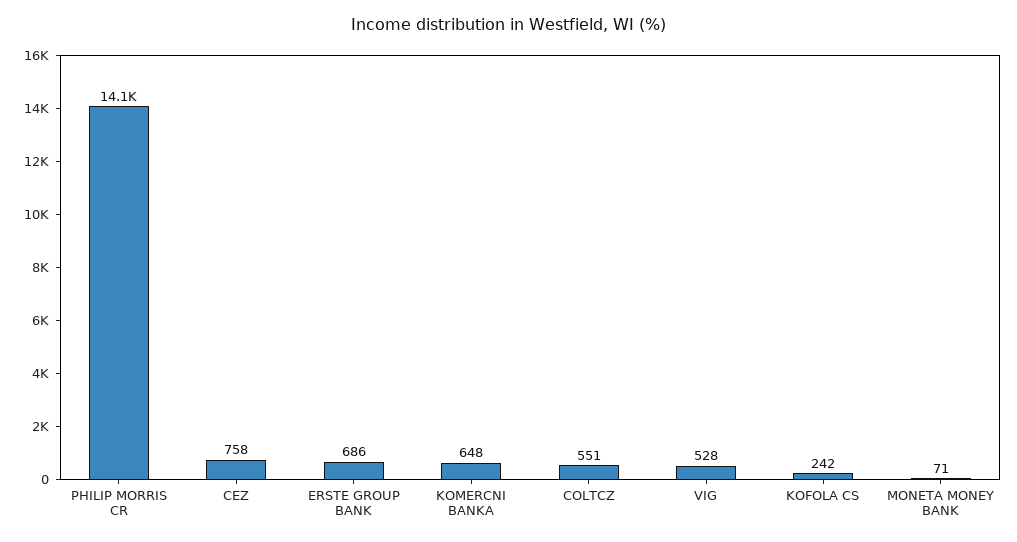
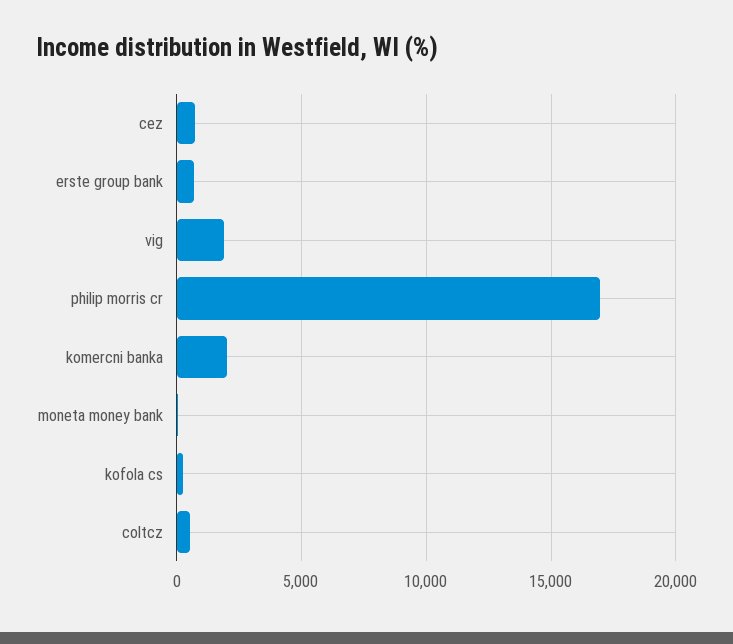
  {
-   "PHILIP MORRIS CR": 14100,
+   "PHILIP MORRIS CR": 17000,
    "CEZ": 758,
    "ERSTE GROUP BANK": 686,
-   "KOMERCNI BANKA": 648,
+   "KOMERCNI BANKA": 2000,
    "COLTCZ": 551,
-   "VIG": 528,
+   "VIG": 2000,
    "KOFOLA CS": 242,
    "MONETA MONEY BANK": 71
  }

